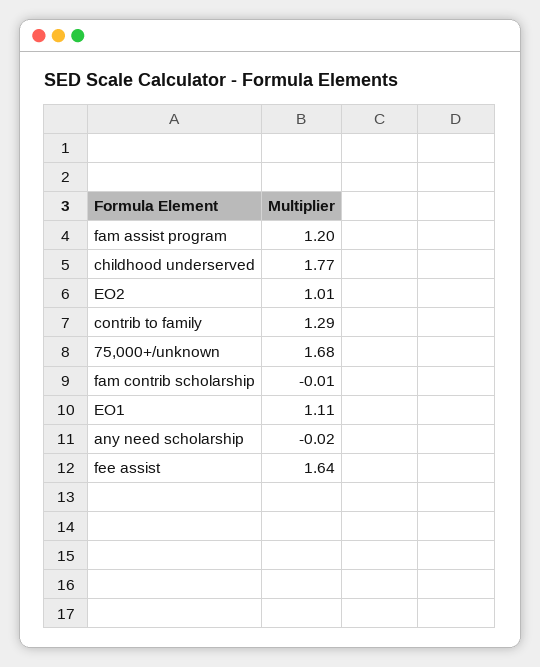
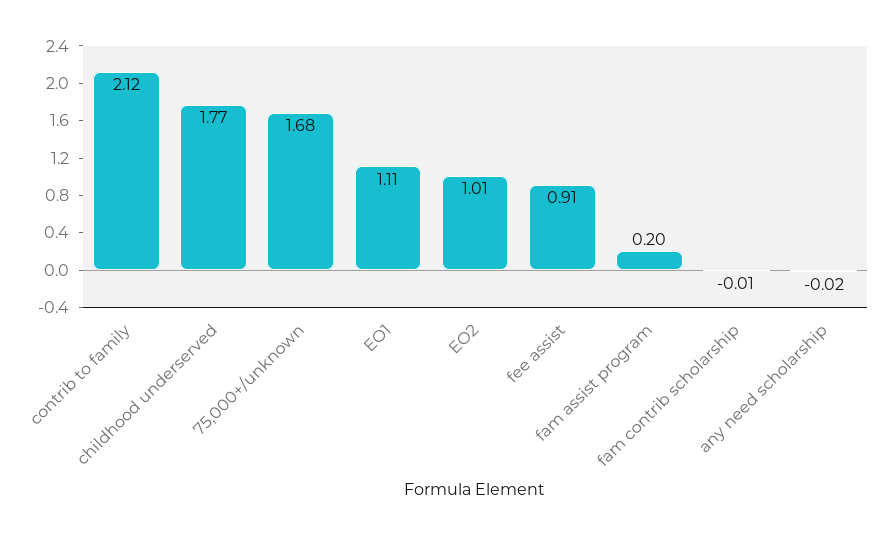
  {
-   "fam assist program": 1.2,
+   "fam assist program": 0.2,
    "childhood underserved": 1.77,
    "EO2": 1.01,
-   "contrib to family": 1.29,
+   "contrib to family": 2.12,
    "75,000+/unknown": 1.68,
    "fam contrib scholarship": -0.01,
    "EO1": 1.11,
    "any need scholarship": -0.02,
-   "fee assist": 1.64
+   "fee assist": 0.91
  }

